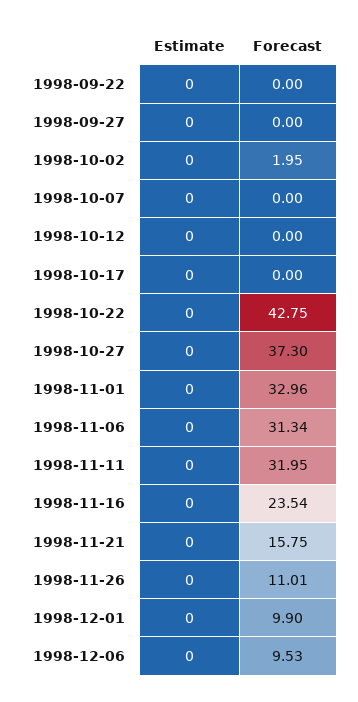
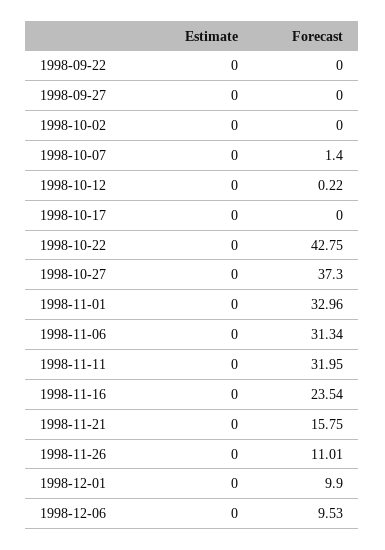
  {
    "Estimate": {
      "1998-09-22": 0,
      "1998-09-27": 0,
      "1998-10-02": 0,
      "1998-10-07": 0,
      "1998-10-12": 0,
      "1998-10-17": 0,
      "1998-10-22": 0,
      "1998-10-27": 0,
      "1998-11-01": 0,
      "1998-11-06": 0,
      "1998-11-11": 0,
      "1998-11-16": 0,
      "1998-11-21": 0,
      "1998-11-26": 0,
      "1998-12-01": 0,
      "1998-12-06": 0
    },
    "Forecast": {
      "1998-09-22": 0,
      "1998-09-27": 0,
-     "1998-10-02": 1.95,
+     "1998-10-02": 0,
-     "1998-10-07": 0,
+     "1998-10-07": 1.4,
-     "1998-10-12": 0,
+     "1998-10-12": 0.22,
      "1998-10-17": 0,
      "1998-10-22": 42.75,
      "1998-10-27": 37.3,
      "1998-11-01": 32.96,
      "1998-11-06": 31.34,
      "1998-11-11": 31.95,
      "1998-11-16": 23.54,
      "1998-11-21": 15.75,
      "1998-11-26": 11.01,
      "1998-12-01": 9.9,
      "1998-12-06": 9.53
    }
  }

